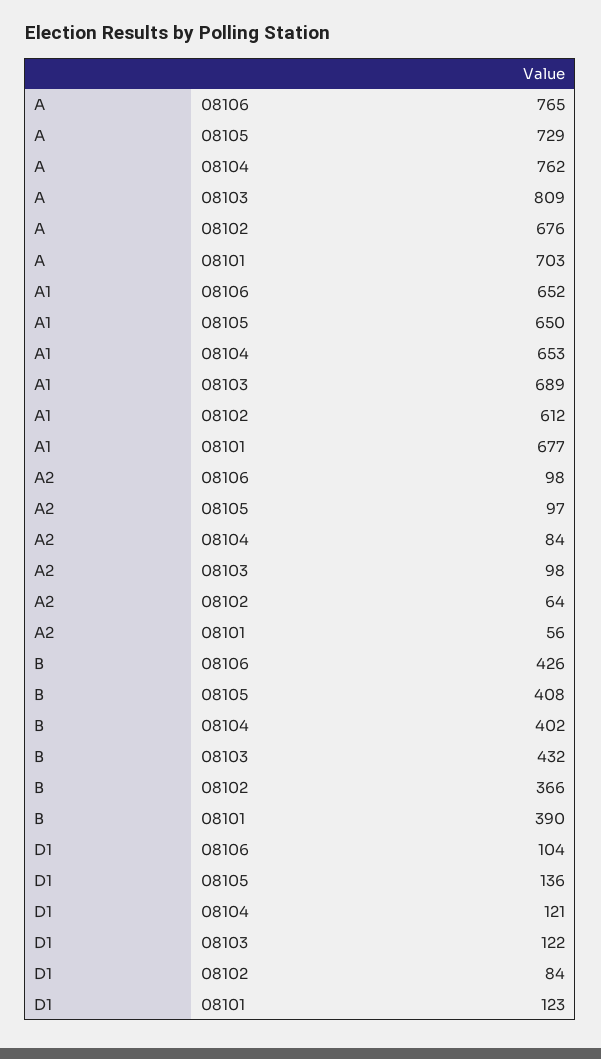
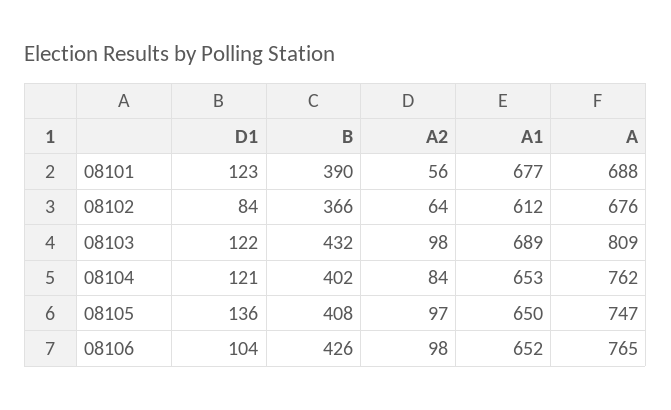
  {
    "A": {
      "08106": 765,
-     "08105": 729,
+     "08105": 747,
      "08104": 762,
      "08103": 809,
      "08102": 676,
-     "08101": 703
+     "08101": 688
    },
    "A1": {
      "08106": 652,
      "08105": 650,
      "08104": 653,
      "08103": 689,
      "08102": 612,
      "08101": 677
    },
    "A2": {
      "08106": 98,
      "08105": 97,
      "08104": 84,
      "08103": 98,
      "08102": 64,
      "08101": 56
    },
    "B": {
      "08106": 426,
      "08105": 408,
      "08104": 402,
      "08103": 432,
      "08102": 366,
      "08101": 390
    },
    "D1": {
      "08106": 104,
      "08105": 136,
      "08104": 121,
      "08103": 122,
      "08102": 84,
      "08101": 123
    }
  }

